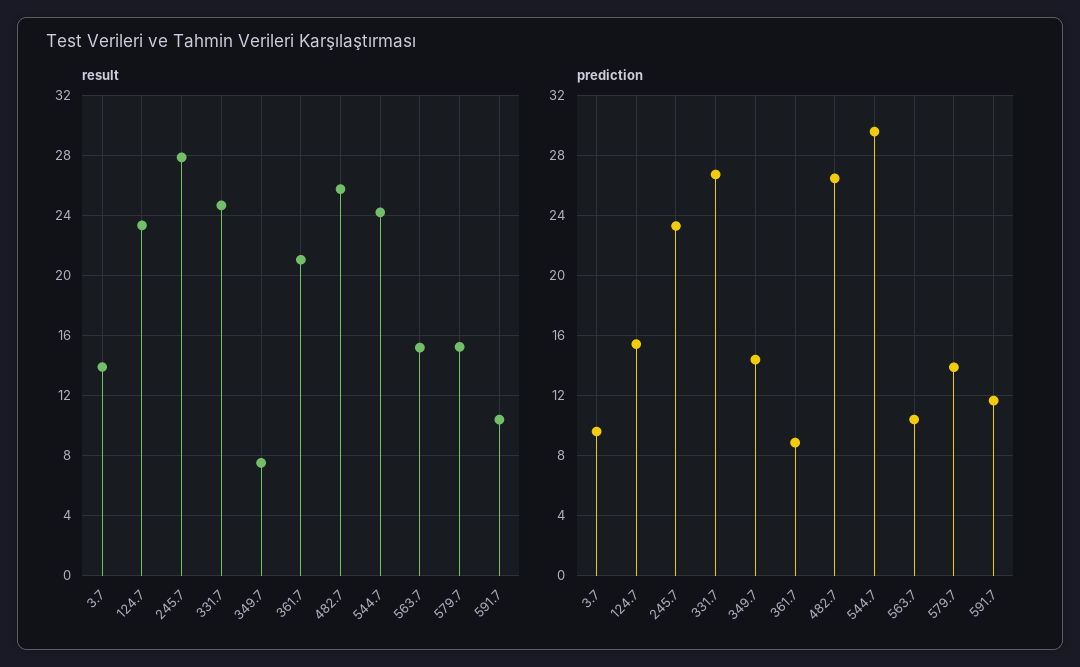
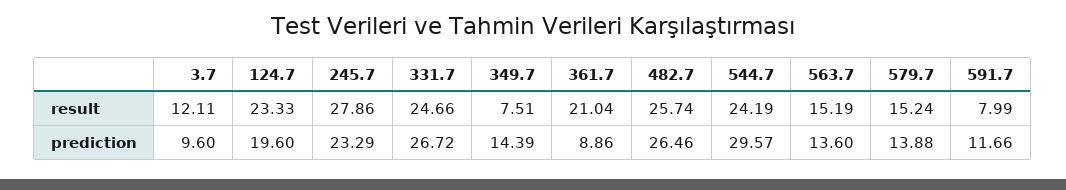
  {
    "result": {
-     "3.7": 14,
+     "3.7": 12.11,
      "124.7": 23.33,
      "245.7": 27.86,
      "331.7": 24.66,
      "349.7": 7.51,
      "361.7": 21.04,
      "482.7": 25.74,
      "544.7": 24.19,
      "563.7": 15.19,
      "579.7": 15.24,
-     "591.7": 10.5
+     "591.7": 7.99
    },
    "prediction": {
      "3.7": 9.6,
-     "124.7": 15.5,
+     "124.7": 19.6,
      "245.7": 23.29,
      "331.7": 26.72,
      "349.7": 14.39,
      "361.7": 8.86,
      "482.7": 26.46,
      "544.7": 29.57,
-     "563.7": 10.5,
+     "563.7": 13.6,
      "579.7": 13.88,
      "591.7": 11.66
    }
  }

